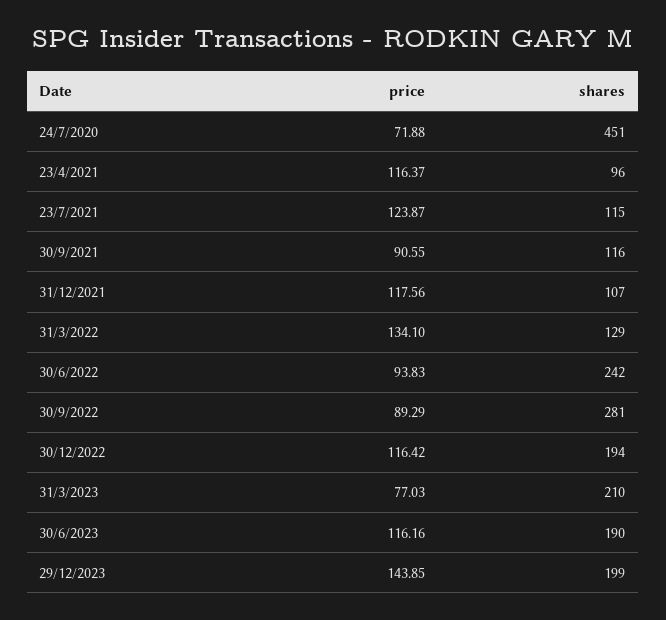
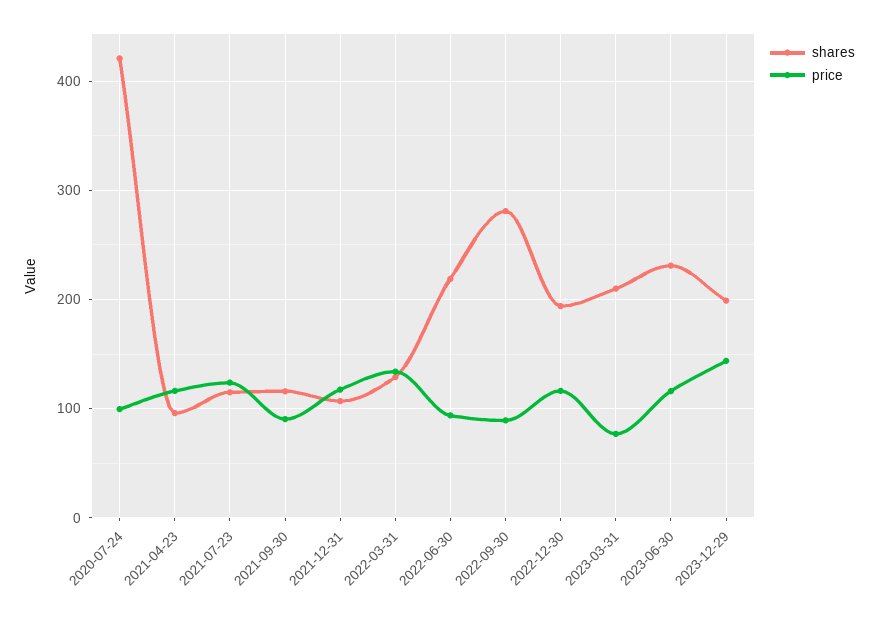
  {
    "price": {
-     "24/7/2020": 71.88,
+     "24/7/2020": 100,
      "23/4/2021": 116.37,
      "23/7/2021": 123.87,
      "30/9/2021": 90.55,
      "31/12/2021": 117.56,
      "31/3/2022": 134.1,
      "30/6/2022": 93.83,
      "30/9/2022": 89.29,
      "30/12/2022": 116.42,
      "31/3/2023": 77.03,
      "30/6/2023": 116.16,
      "29/12/2023": 143.85
    },
    "shares": {
-     "24/7/2020": 451,
+     "24/7/2020": 420,
      "23/4/2021": 96,
      "23/7/2021": 115,
      "30/9/2021": 116,
      "31/12/2021": 107,
      "31/3/2022": 129,
-     "30/6/2022": 242,
+     "30/6/2022": 220,
      "30/9/2022": 281,
      "30/12/2022": 194,
      "31/3/2023": 210,
-     "30/6/2023": 190,
+     "30/6/2023": 230,
      "29/12/2023": 199
    }
  }

